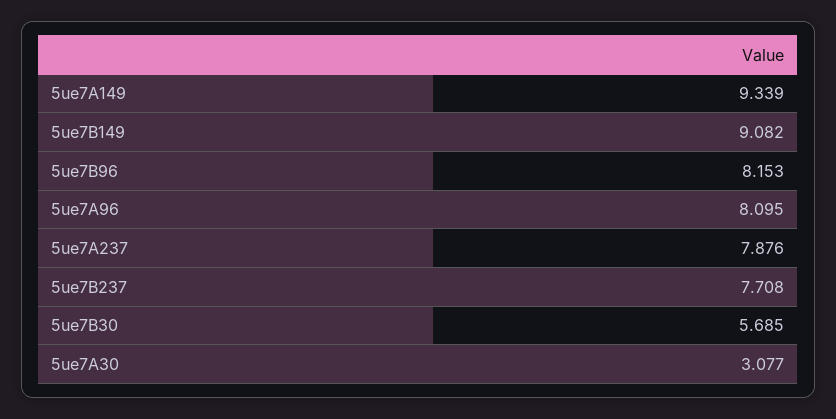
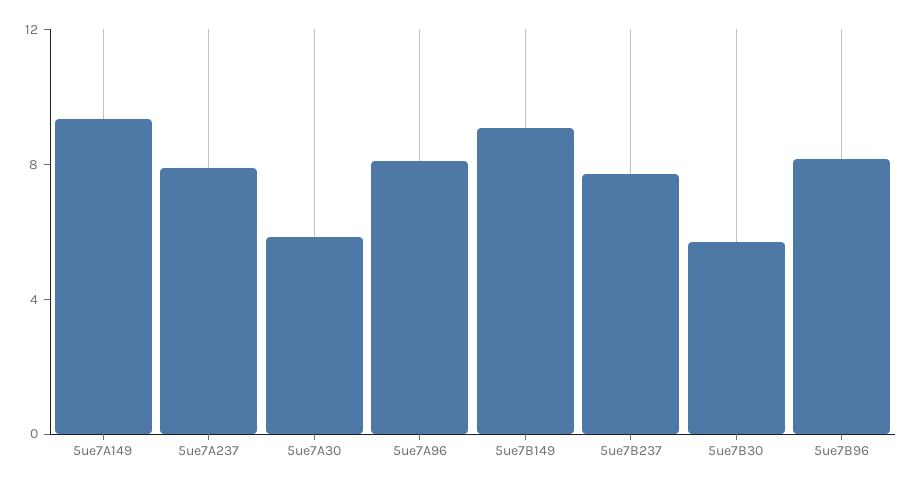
  {
    "5ue7A149": 9.339,
    "5ue7B149": 9.082,
    "5ue7B96": 8.153,
    "5ue7A96": 8.095,
    "5ue7A237": 7.876,
    "5ue7B237": 7.708,
    "5ue7B30": 5.685,
-   "5ue7A30": 3.077
+   "5ue7A30": 6
  }

